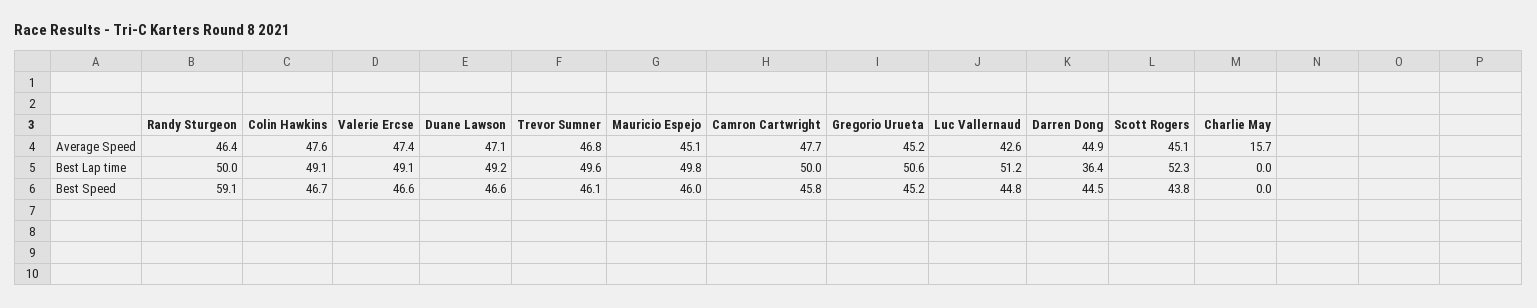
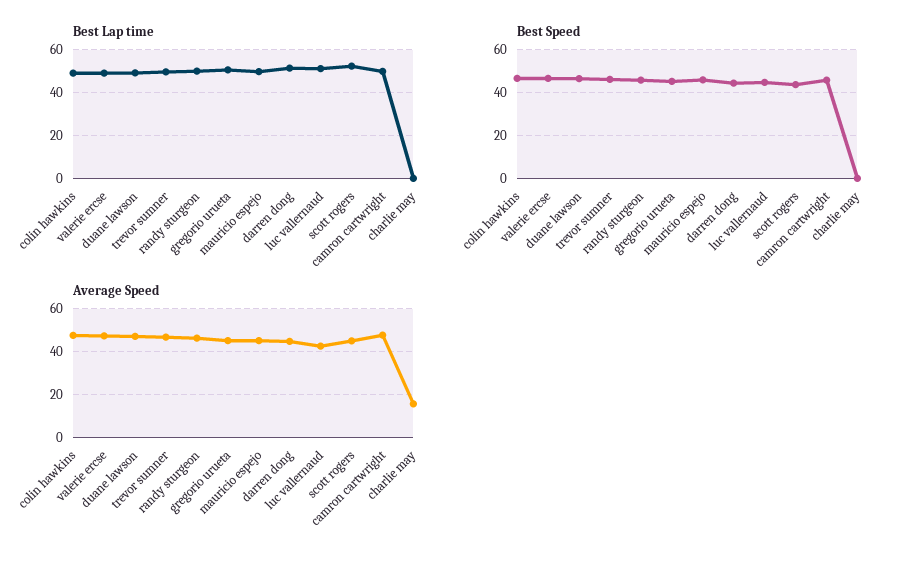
  {
    "Average Speed": {
      "Randy Sturgeon": 46.4,
      "Colin Hawkins": 47.6,
      "Valerie Ercse": 47.4,
      "Duane Lawson": 47.1,
      "Trevor Sumner": 46.8,
      "Mauricio Espejo": 45.1,
      "Camron Cartwright": 47.7,
      "Gregorio Urueta": 45.2,
      "Luc Vallernaud": 42.6,
      "Darren Dong": 44.9,
      "Scott Rogers": 45.1,
      "Charlie May": 15.7
    },
    "Best Lap time": {
      "Randy Sturgeon": 50,
      "Colin Hawkins": 49.1,
      "Valerie Ercse": 49.1,
      "Duane Lawson": 49.2,
      "Trevor Sumner": 49.6,
      "Mauricio Espejo": 49.8,
      "Camron Cartwright": 50,
      "Gregorio Urueta": 50.6,
      "Luc Vallernaud": 51.2,
-     "Darren Dong": 36.4,
+     "Darren Dong": 50,
      "Scott Rogers": 52.3,
      "Charlie May": 0
    },
    "Best Speed": {
-     "Randy Sturgeon": 59.1,
+     "Randy Sturgeon": 45,
      "Colin Hawkins": 46.7,
      "Valerie Ercse": 46.6,
      "Duane Lawson": 46.6,
      "Trevor Sumner": 46.1,
      "Mauricio Espejo": 46,
      "Camron Cartwright": 45.8,
      "Gregorio Urueta": 45.2,
      "Luc Vallernaud": 44.8,
      "Darren Dong": 44.5,
      "Scott Rogers": 43.8,
      "Charlie May": 0
    }
  }

